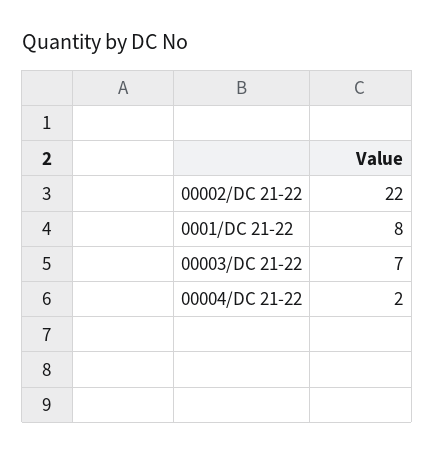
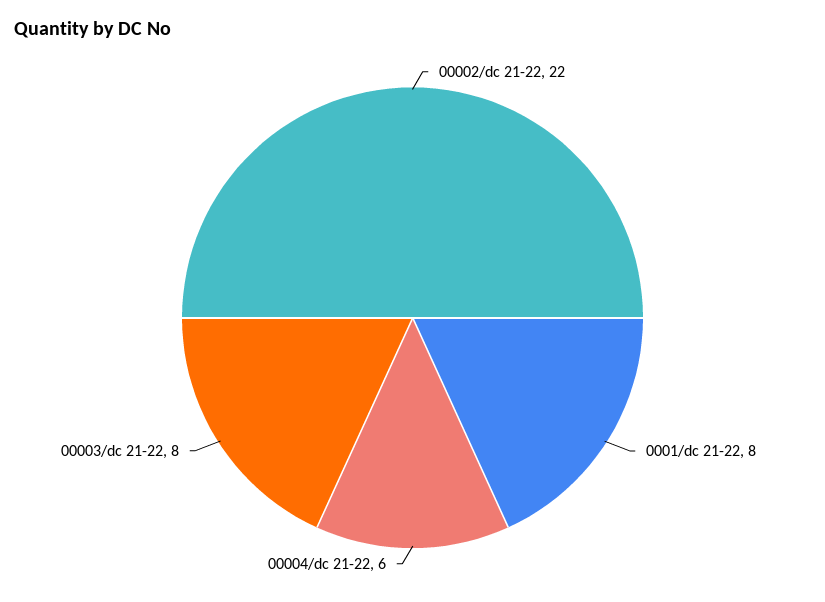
  {
    "00002/DC 21-22": 22,
    "0001/DC 21-22": 8,
-   "00003/DC 21-22": 7,
+   "00003/DC 21-22": 8,
-   "00004/DC 21-22": 2
+   "00004/DC 21-22": 6
  }

